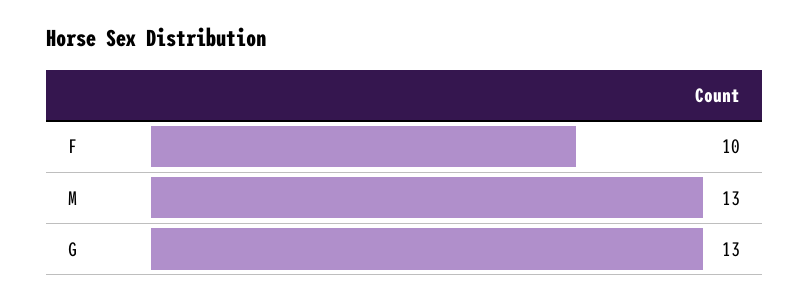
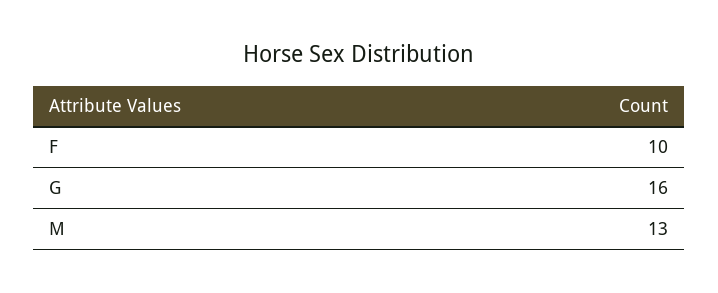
  {
    "F": 10,
    "M": 13,
-   "G": 13
+   "G": 16
  }

